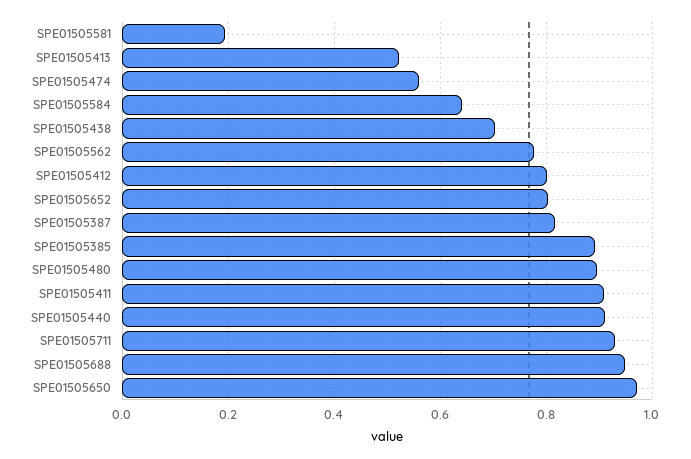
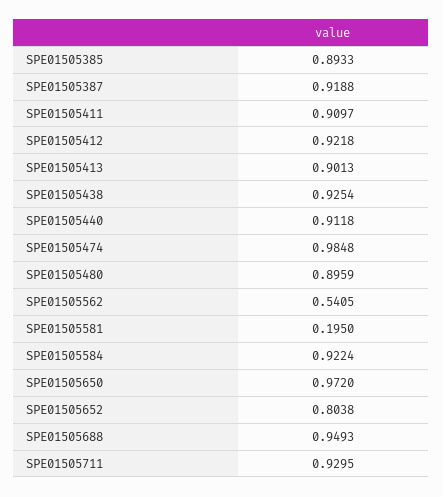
  {
    "SPE01505581": 0.195,
-   "SPE01505413": 0.52,
+   "SPE01505413": 0.9013,
-   "SPE01505474": 0.56,
+   "SPE01505474": 0.9848,
-   "SPE01505584": 0.64,
+   "SPE01505584": 0.9224,
-   "SPE01505438": 0.7,
+   "SPE01505438": 0.9254,
-   "SPE01505562": 0.78,
+   "SPE01505562": 0.5405,
-   "SPE01505412": 0.8,
+   "SPE01505412": 0.9218,
    "SPE01505652": 0.8038,
-   "SPE01505387": 0.82,
+   "SPE01505387": 0.9188,
    "SPE01505385": 0.8933,
    "SPE01505480": 0.8959,
    "SPE01505411": 0.9097,
    "SPE01505440": 0.9118,
    "SPE01505711": 0.9295,
    "SPE01505688": 0.9493,
    "SPE01505650": 0.972
  }

